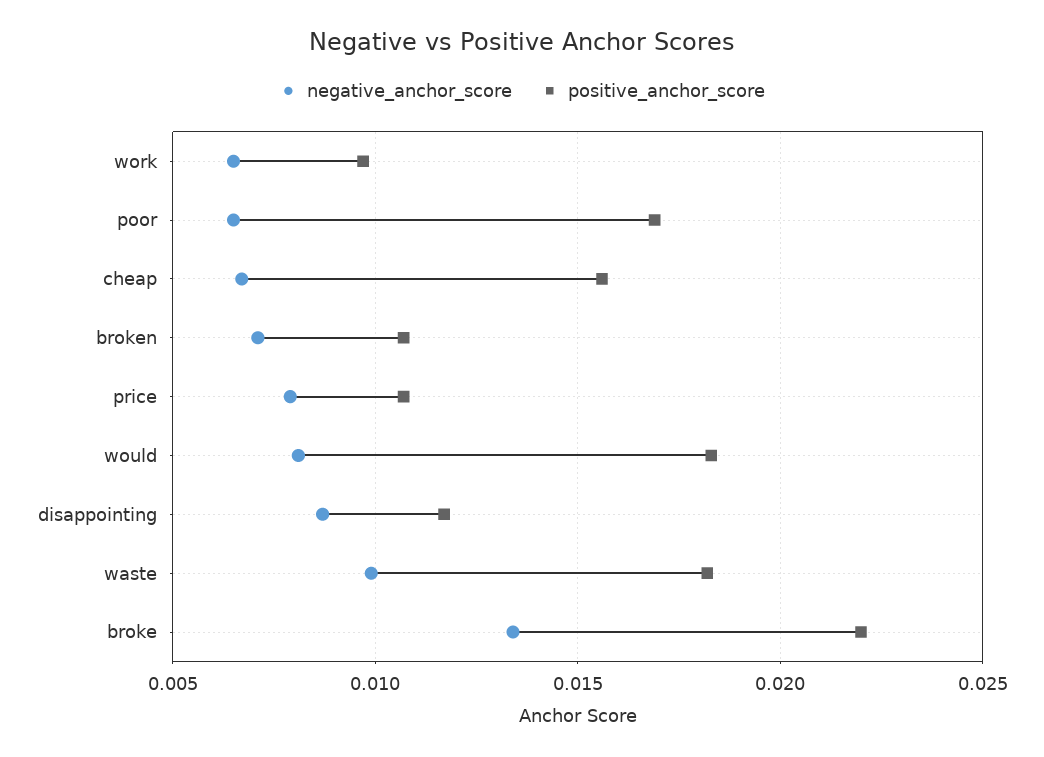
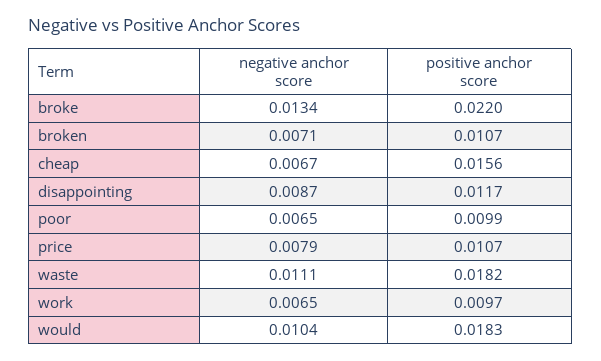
  {
    "negative_anchor_score": {
      "work": 0.0065,
      "poor": 0.0065,
      "cheap": 0.0067,
      "broken": 0.0071,
      "price": 0.0079,
-     "would": 0.008,
+     "would": 0.0104,
      "disappointing": 0.0087,
-     "waste": 0.01,
+     "waste": 0.0111,
      "broke": 0.0134
    },
    "positive_anchor_score": {
      "work": 0.0097,
-     "poor": 0.017,
+     "poor": 0.0099,
      "cheap": 0.0156,
      "broken": 0.0107,
      "price": 0.0107,
      "would": 0.0183,
      "disappointing": 0.0117,
      "waste": 0.0182,
      "broke": 0.022
    }
  }

